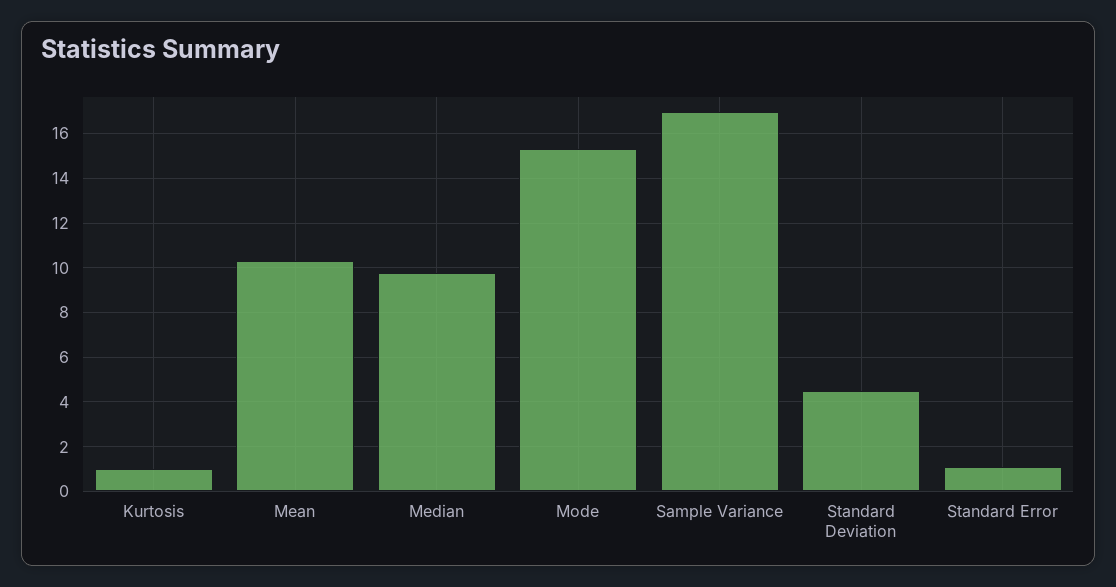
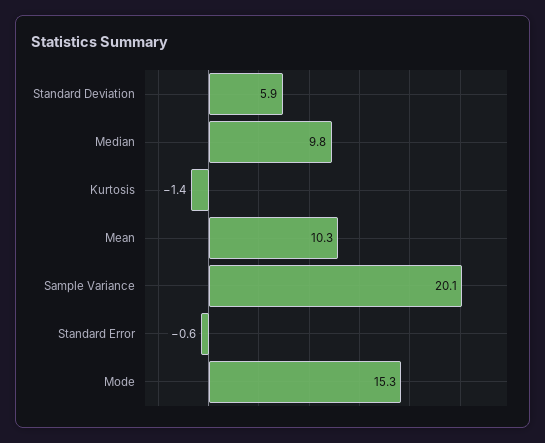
  {
-   "Kurtosis": 1,
+   "Kurtosis": -1.4,
    "Mean": 10.3,
    "Median": 9.8,
    "Mode": 15.3,
-   "Sample Variance": 17,
+   "Sample Variance": 20.1,
-   "Standard Deviation": 4.5,
+   "Standard Deviation": 5.9,
-   "Standard Error": 1
+   "Standard Error": -0.6
  }

